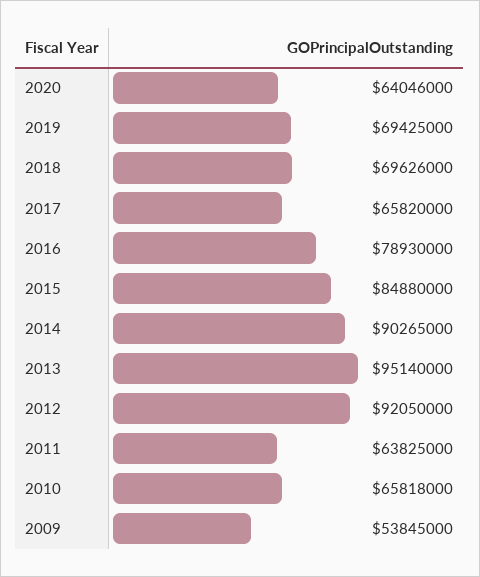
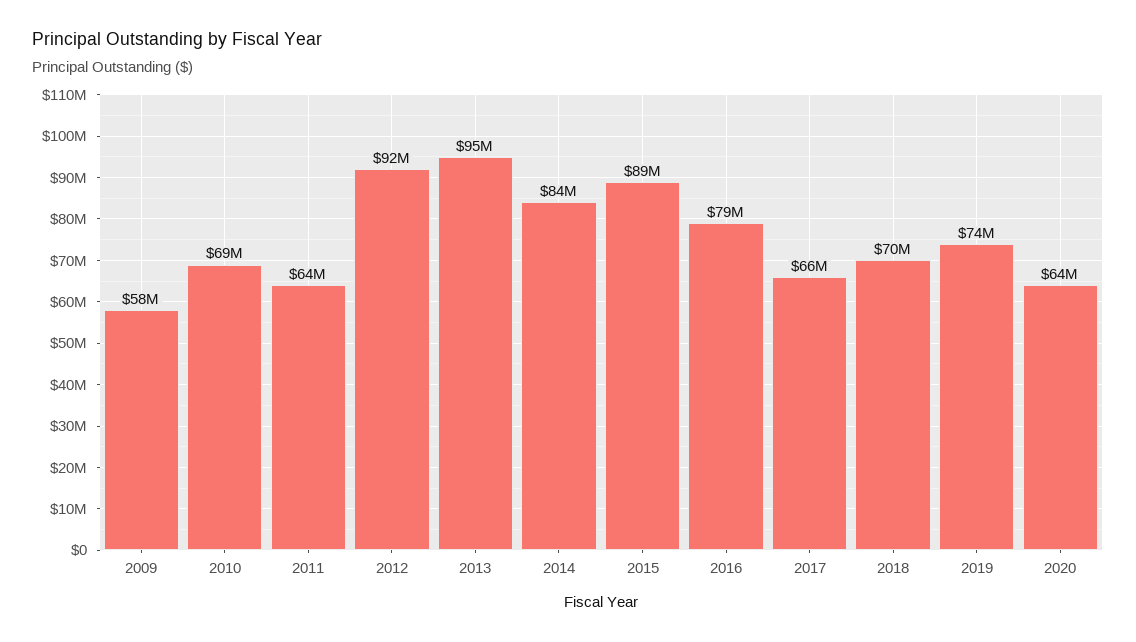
  {
    "2020": 64046000,
-   "2019": 69425000,
+   "2019": 74000000,
    "2018": 69626000,
    "2017": 65820000,
    "2016": 78930000,
-   "2015": 84880000,
+   "2015": 89000000,
-   "2014": 90265000,
+   "2014": 84000000,
    "2013": 95140000,
    "2012": 92050000,
    "2011": 63825000,
-   "2010": 65818000,
+   "2010": 69000000,
-   "2009": 53845000
+   "2009": 58000000
  }

